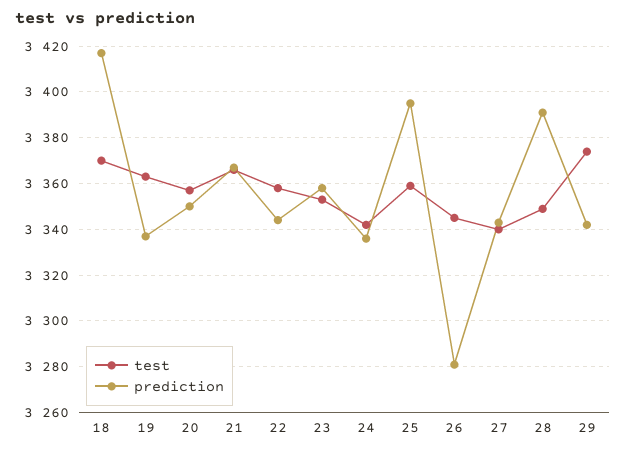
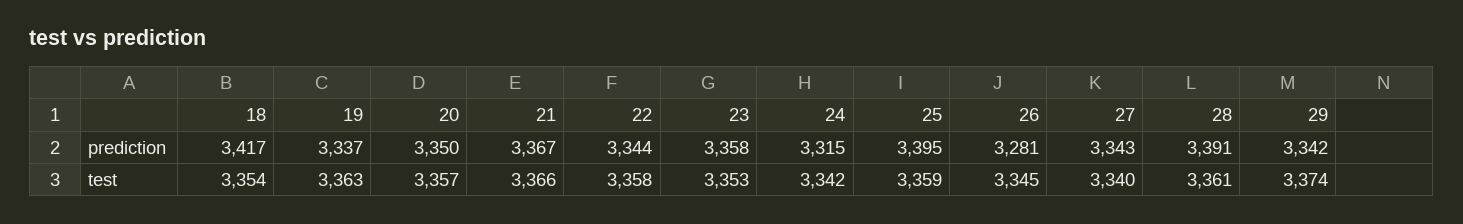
  {
    "test": {
-     "18": 3370,
+     "18": 3354,
      "19": 3363,
      "20": 3357,
      "21": 3366,
      "22": 3358,
      "23": 3353,
      "24": 3342,
      "25": 3359,
      "26": 3345,
      "27": 3340,
-     "28": 3350,
+     "28": 3361,
      "29": 3374
    },
    "prediction": {
      "18": 3417,
      "19": 3337,
      "20": 3350,
      "21": 3367,
      "22": 3344,
      "23": 3358,
-     "24": 3335,
+     "24": 3315,
      "25": 3395,
      "26": 3281,
      "27": 3343,
      "28": 3391,
      "29": 3342
    }
  }

